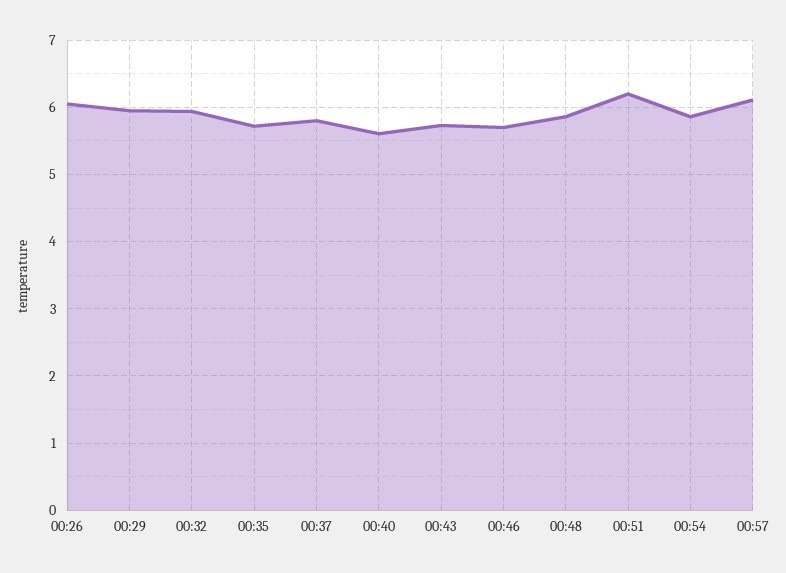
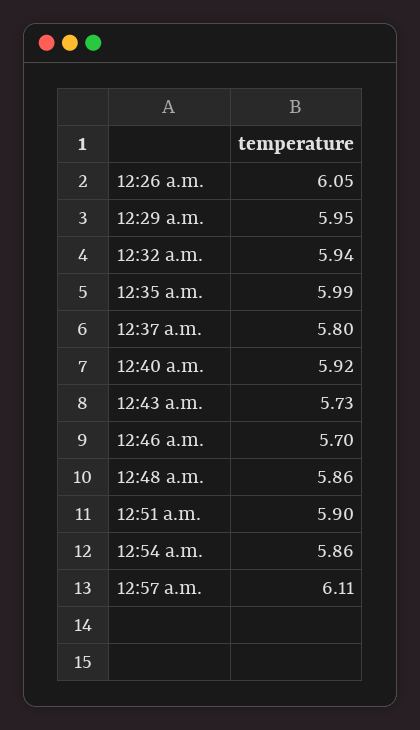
  {
    "00:26": 6.05,
    "00:29": 5.95,
    "00:32": 5.94,
-   "00:35": 5.7,
+   "00:35": 5.99,
    "00:37": 5.8,
-   "00:40": 5.6,
+   "00:40": 5.92,
    "00:43": 5.73,
    "00:46": 5.7,
    "00:48": 5.86,
-   "00:51": 6.2,
+   "00:51": 5.9,
    "00:54": 5.86,
    "00:57": 6.11
  }

